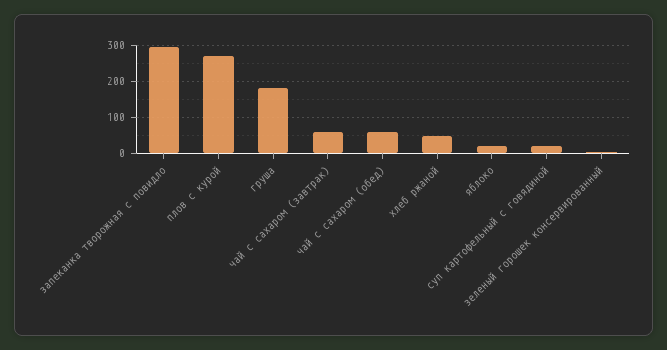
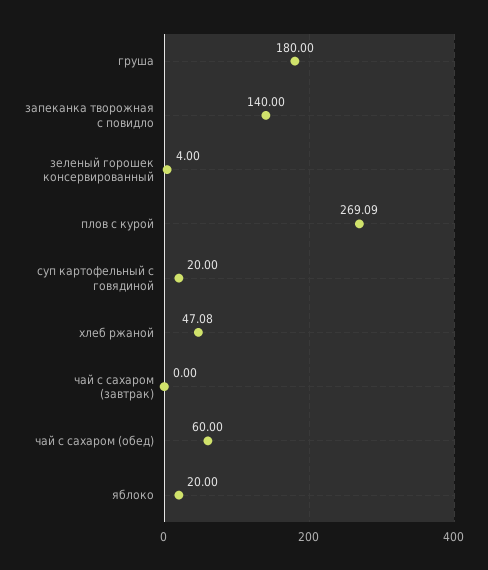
  {
-   "запеканка творожная с повидло": 300,
+   "запеканка творожная с повидло": 140,
    "плов с курой": 269.09,
    "груша": 180,
-   "чай с сахаром (завтрак)": 60,
+   "чай с сахаром (завтрак)": 0,
    "чай с сахаром (обед)": 60,
    "хлеб ржаной": 47.08,
    "яблоко": 20,
    "суп картофельный с говядиной": 20,
    "зеленый горошек консервированный": 4
  }

